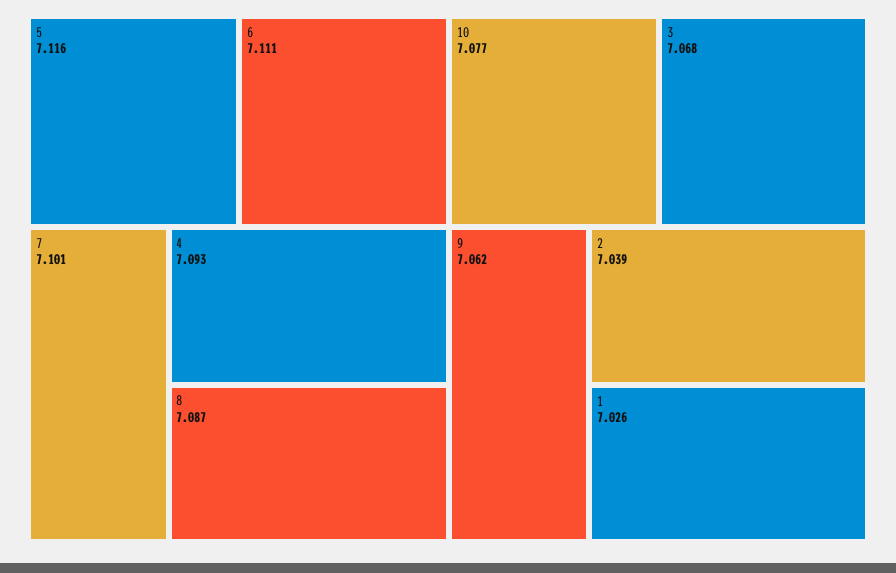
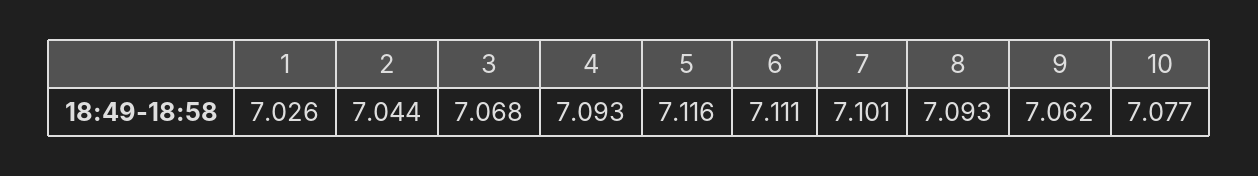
  {
    "5": 7.116,
    "6": 7.111,
    "7": 7.101,
    "4": 7.093,
-   "8": 7.087,
+   "8": 7.093,
    "10": 7.077,
    "3": 7.068,
    "9": 7.062,
-   "2": 7.039,
+   "2": 7.044,
    "1": 7.026
  }

